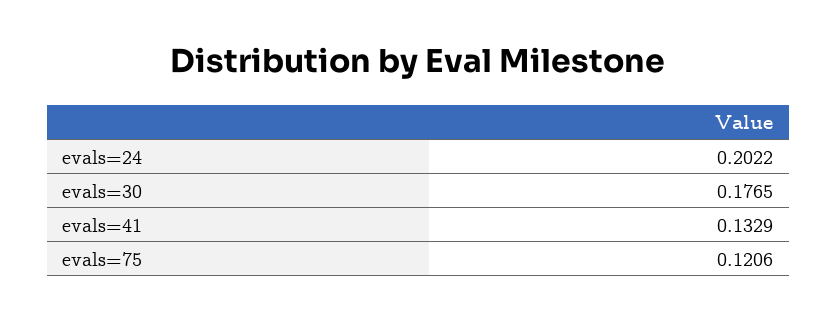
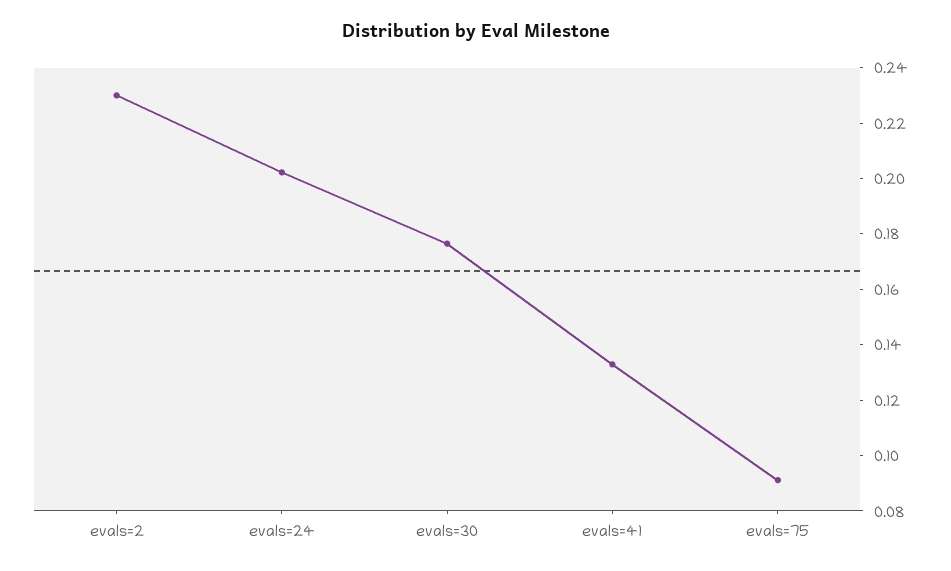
  {
    "evals=24": 0.2022,
    "evals=30": 0.1765,
    "evals=41": 0.1329,
-   "evals=75": 0.1206
+   "evals=75": 0.09,
+   "evals=2": 0.23
  }

